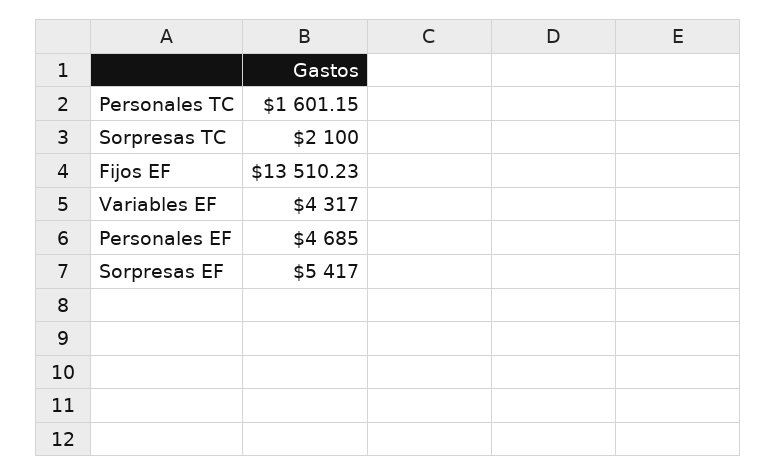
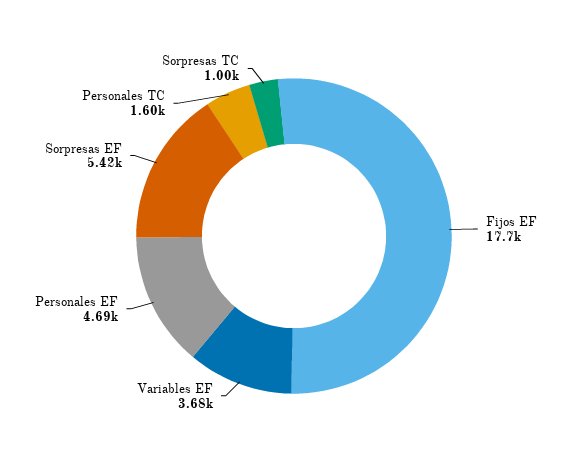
  {
    "Personales TC": 1601.15,
-   "Sorpresas TC": 2100,
+   "Sorpresas TC": 1000,
-   "Fijos EF": 13510.23,
+   "Fijos EF": 17700,
-   "Variables EF": 4317,
+   "Variables EF": 3680,
    "Personales EF": 4685,
    "Sorpresas EF": 5417
  }

